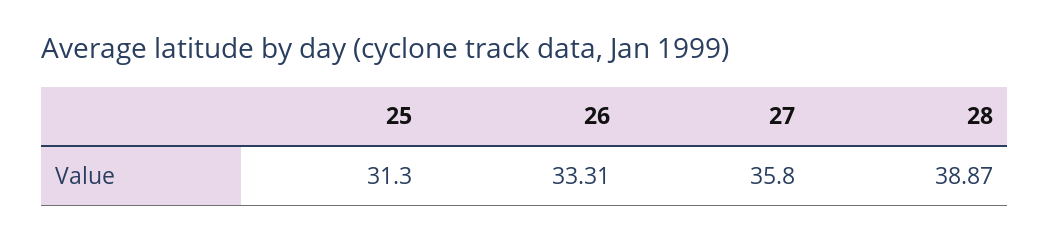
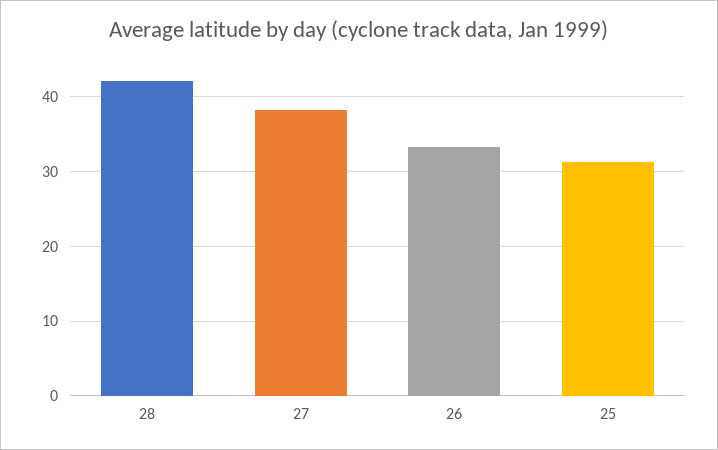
  {
    "25": 31.3,
    "26": 33.31,
-   "27": 35.8,
+   "27": 38,
-   "28": 38.87
+   "28": 42
  }

